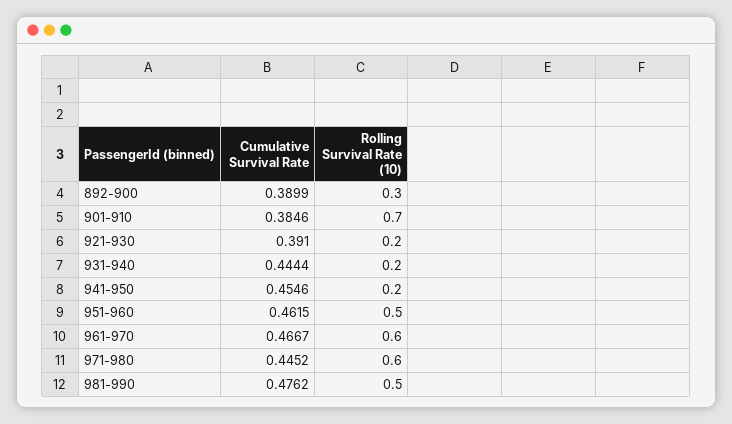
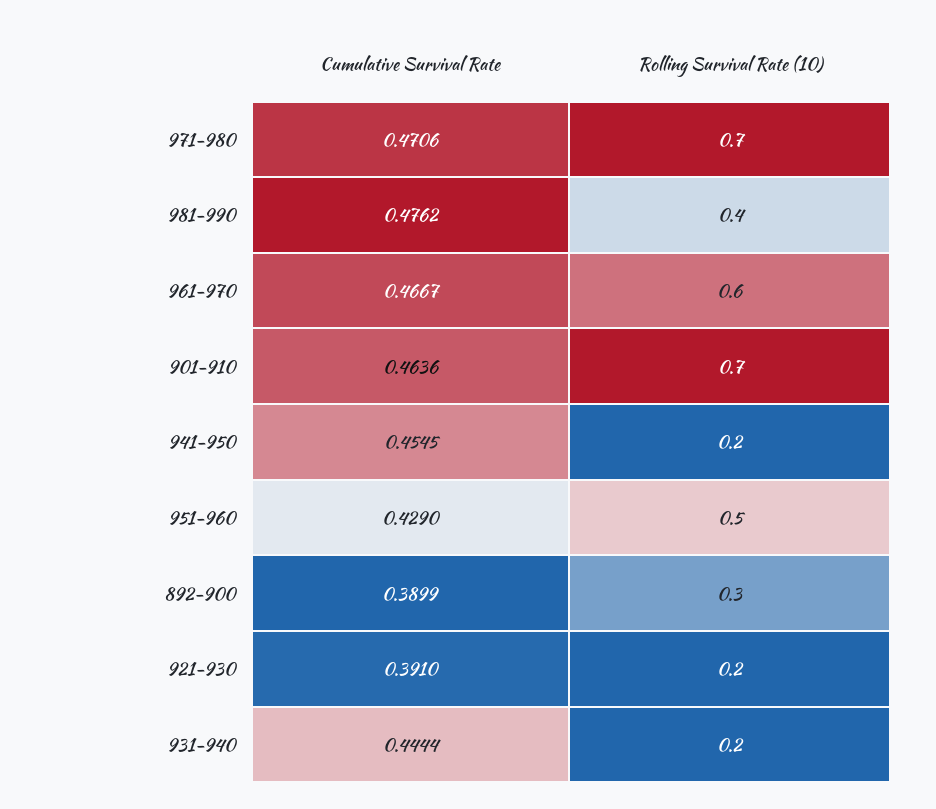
  {
    "Cumulative Survival Rate": {
      "892-900": 0.3899,
-     "901-910": 0.3846,
+     "901-910": 0.4636,
      "921-930": 0.391,
      "931-940": 0.4444,
-     "941-950": 0.4546,
+     "941-950": 0.4545,
-     "951-960": 0.4615,
+     "951-960": 0.429,
      "961-970": 0.4667,
-     "971-980": 0.4452,
+     "971-980": 0.4706,
      "981-990": 0.4762
    },
    "Rolling Survival Rate (10)": {
      "892-900": 0.3,
      "901-910": 0.7,
      "921-930": 0.2,
      "931-940": 0.2,
      "941-950": 0.2,
      "951-960": 0.5,
      "961-970": 0.6,
-     "971-980": 0.6,
+     "971-980": 0.7,
-     "981-990": 0.5
+     "981-990": 0.4
    }
  }

